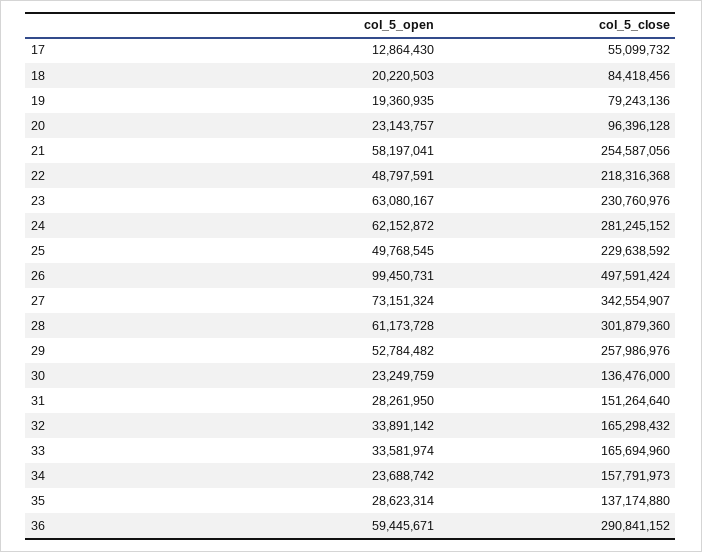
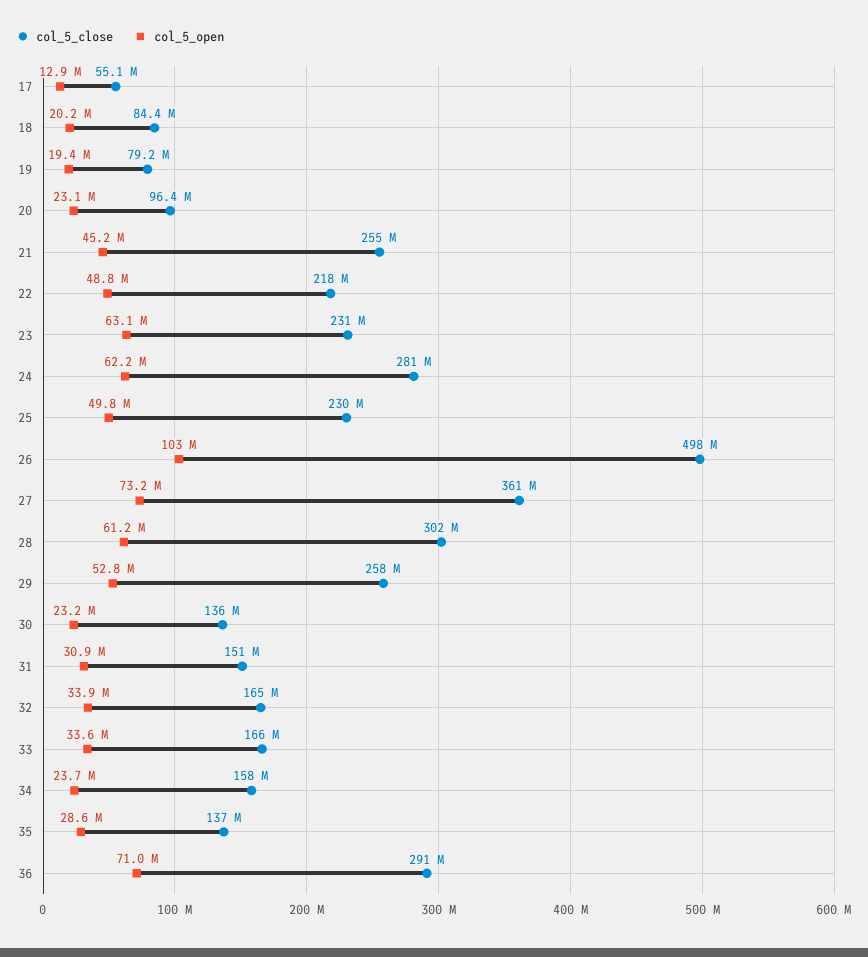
  {
    "col_5_open": {
      "17": 12864430,
      "18": 20220503,
      "19": 19360935,
      "20": 23143757,
-     "21": 58197041,
+     "21": 45200000,
      "22": 48797591,
      "23": 63080167,
      "24": 62152872,
      "25": 49768545,
-     "26": 99450731,
+     "26": 103000000,
      "27": 73151324,
      "28": 61173728,
      "29": 52784482,
      "30": 23249759,
-     "31": 28261950,
+     "31": 30900000,
      "32": 33891142,
      "33": 33581974,
      "34": 23688742,
      "35": 28623314,
-     "36": 59445671
+     "36": 71000000
    },
    "col_5_close": {
      "17": 55099732,
      "18": 84418456,
      "19": 79243136,
      "20": 96396128,
      "21": 254587056,
      "22": 218316368,
      "23": 230760976,
      "24": 281245152,
      "25": 229638592,
      "26": 497591424,
-     "27": 342554907,
+     "27": 361000000,
      "28": 301879360,
      "29": 257986976,
      "30": 136476000,
      "31": 151264640,
      "32": 165298432,
      "33": 165694960,
      "34": 157791973,
      "35": 137174880,
      "36": 290841152
    }
  }

